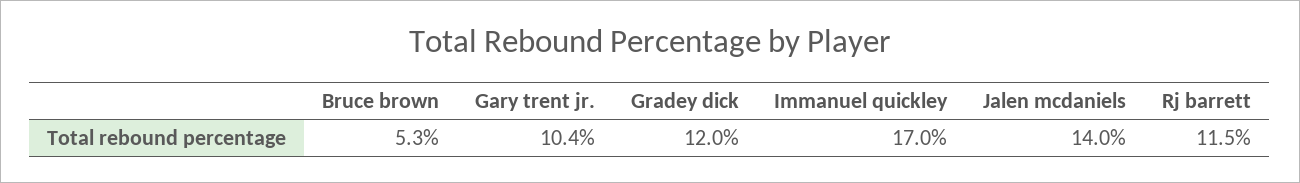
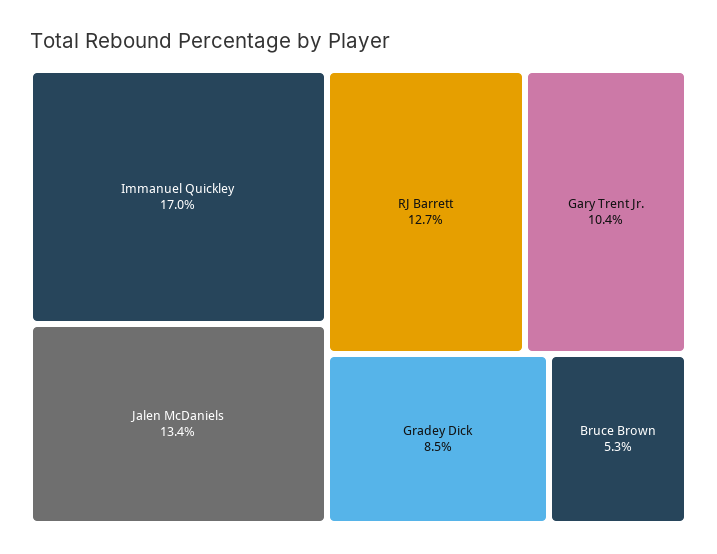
  {
    "Bruce brown": 5.3,
    "Gary trent jr.": 10.4,
-   "Gradey dick": 12,
+   "Gradey dick": 8.5,
    "Immanuel quickley": 17,
-   "Jalen mcdaniels": 14,
+   "Jalen mcdaniels": 13.4,
-   "Rj barrett": 11.5
+   "Rj barrett": 12.7
  }

